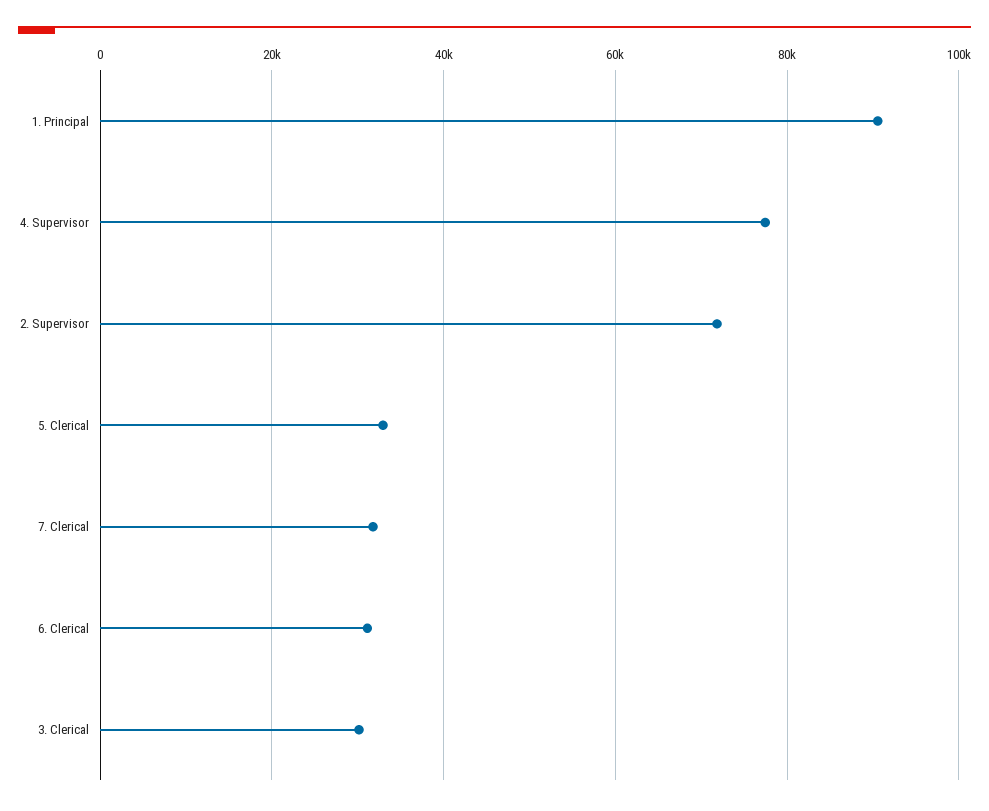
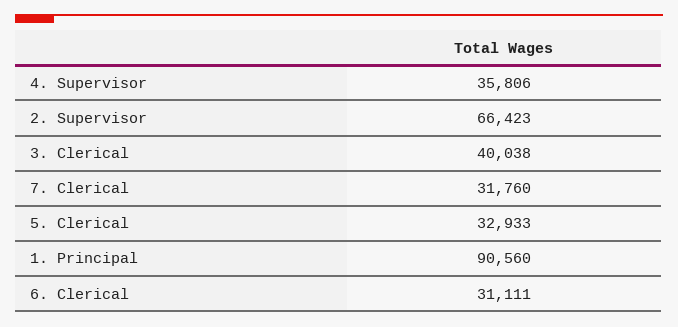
  {
    "1. Principal": 90560,
-   "4. Supervisor": 78000,
+   "4. Supervisor": 35806,
-   "2. Supervisor": 72000,
+   "2. Supervisor": 66423,
    "5. Clerical": 32933,
    "7. Clerical": 31760,
    "6. Clerical": 31111,
-   "3. Clerical": 30000
+   "3. Clerical": 40038
  }

